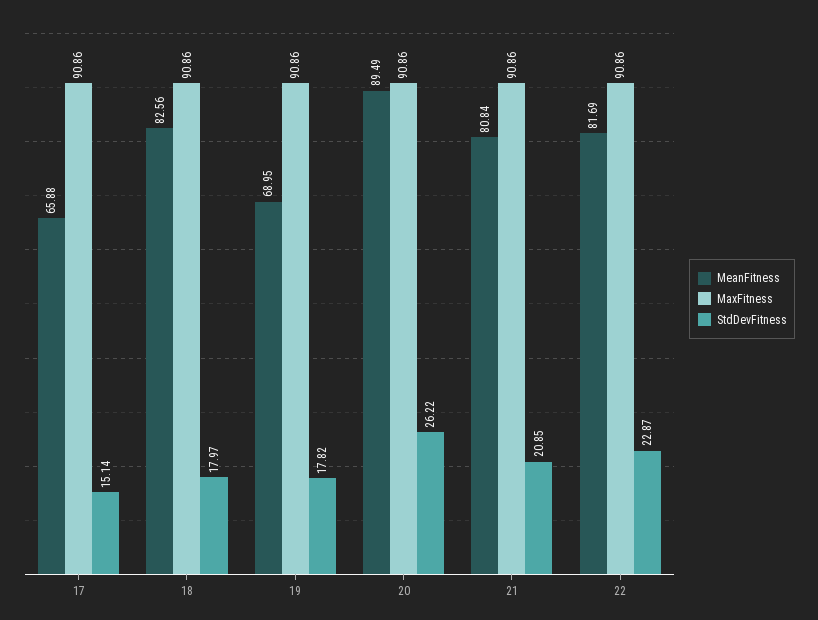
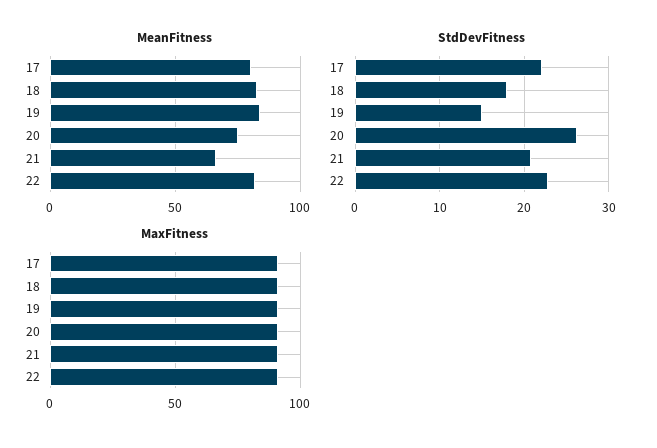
  {
    "MeanFitness": {
-     "17": 65.88,
+     "17": 80,
      "18": 82.56,
-     "19": 68.95,
+     "19": 85,
-     "20": 89.49,
+     "20": 75,
-     "21": 80.84,
+     "21": 65,
      "22": 81.69
    },
    "MaxFitness": {
      "17": 90.86,
      "18": 90.86,
      "19": 90.86,
      "20": 90.86,
      "21": 90.86,
      "22": 90.86
    },
    "StdDevFitness": {
-     "17": 15.14,
+     "17": 22,
      "18": 17.97,
-     "19": 17.82,
+     "19": 15,
      "20": 26.22,
      "21": 20.85,
      "22": 22.87
    }
  }

